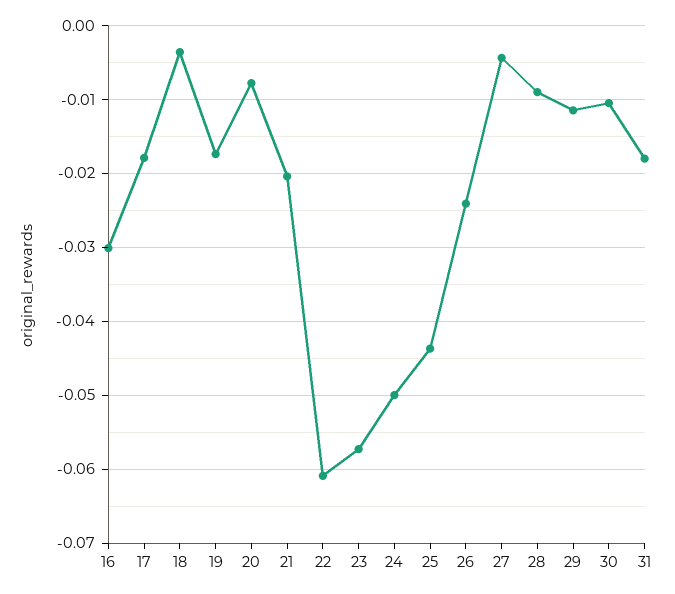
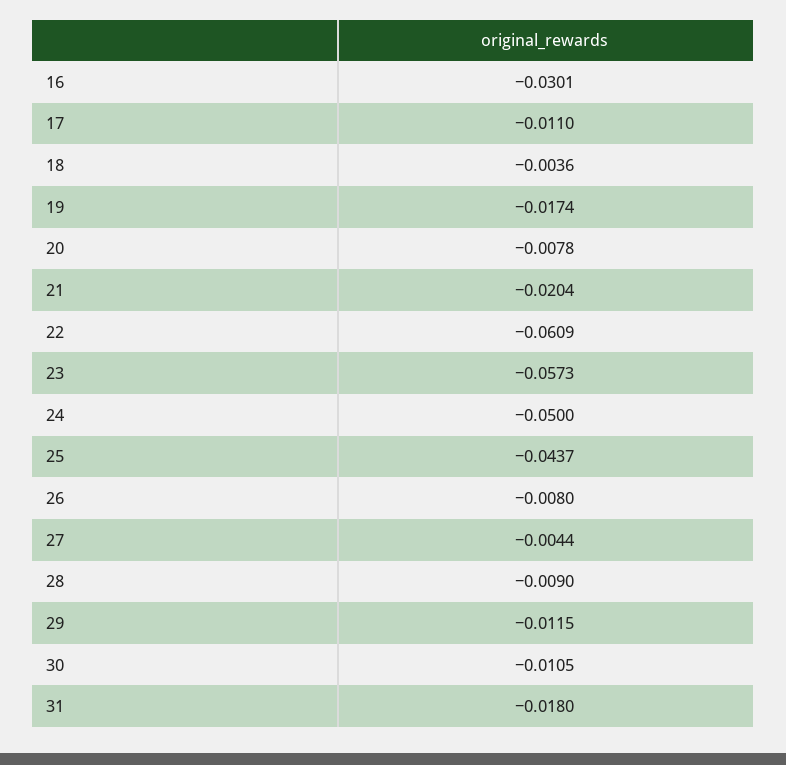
  {
    "16": -0.0301,
-   "17": -0.018,
+   "17": -0.011,
    "18": -0.0036,
    "19": -0.0174,
    "20": -0.0078,
    "21": -0.0204,
    "22": -0.0609,
    "23": -0.0573,
    "24": -0.05,
    "25": -0.0437,
-   "26": -0.024,
+   "26": -0.008,
    "27": -0.0044,
    "28": -0.009,
    "29": -0.0115,
    "30": -0.0105,
    "31": -0.018
  }

